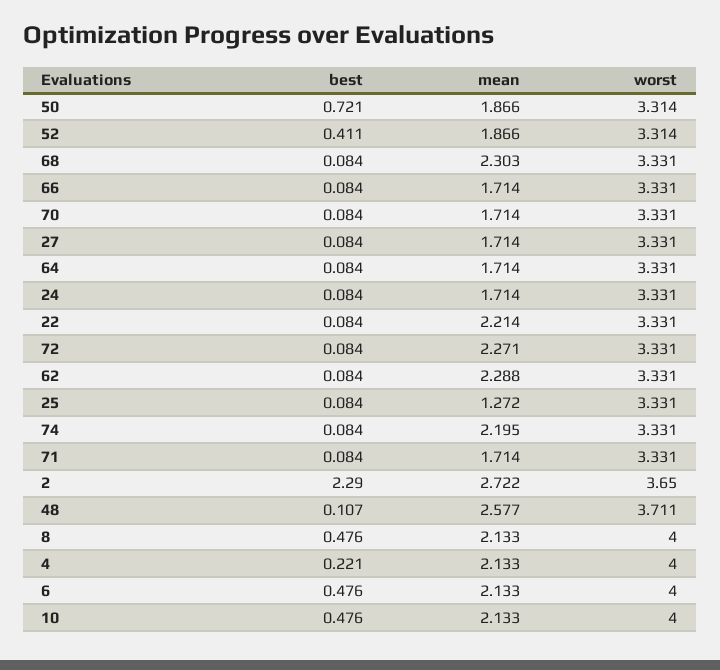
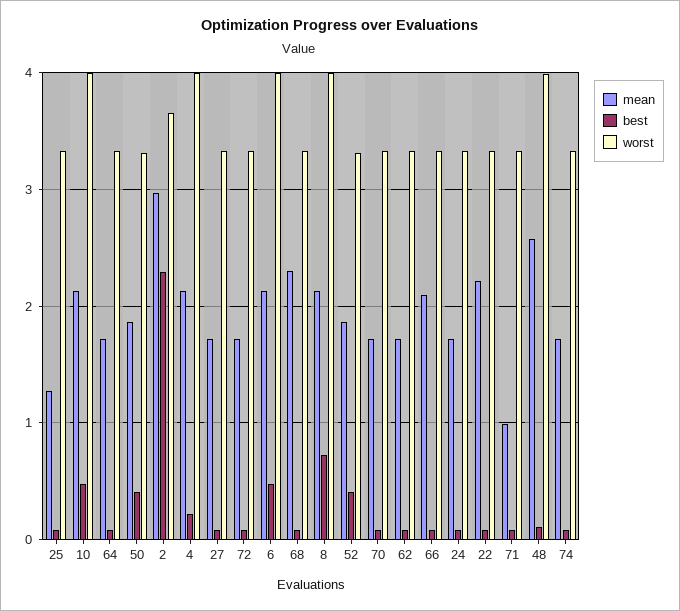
  {
    "best": {
-     "50": 0.721,
+     "50": 0.4,
      "52": 0.411,
      "68": 0.084,
      "66": 0.084,
      "70": 0.084,
      "27": 0.084,
      "64": 0.084,
      "24": 0.084,
      "22": 0.084,
      "72": 0.084,
      "62": 0.084,
      "25": 0.084,
      "74": 0.084,
      "71": 0.084,
      "2": 2.29,
      "48": 0.107,
-     "8": 0.476,
+     "8": 0.7,
      "4": 0.221,
      "6": 0.476,
      "10": 0.476
    },
    "mean": {
      "50": 1.866,
      "52": 1.866,
      "68": 2.303,
-     "66": 1.714,
+     "66": 2.1,
      "70": 1.714,
      "27": 1.714,
      "64": 1.714,
      "24": 1.714,
      "22": 2.214,
-     "72": 2.271,
+     "72": 1.7,
-     "62": 2.288,
+     "62": 1.7,
      "25": 1.272,
-     "74": 2.195,
+     "74": 1.7,
-     "71": 1.714,
+     "71": 1,
-     "2": 2.722,
+     "2": 3,
      "48": 2.577,
      "8": 2.133,
      "4": 2.133,
      "6": 2.133,
      "10": 2.133
    },
    "worst": {
      "50": 3.314,
      "52": 3.314,
      "68": 3.331,
      "66": 3.331,
      "70": 3.331,
      "27": 3.331,
      "64": 3.331,
      "24": 3.331,
      "22": 3.331,
      "72": 3.331,
      "62": 3.331,
      "25": 3.331,
      "74": 3.331,
      "71": 3.331,
      "2": 3.65,
-     "48": 3.711,
+     "48": 4,
      "8": 4,
      "4": 4,
      "6": 4,
      "10": 4
    }
  }

